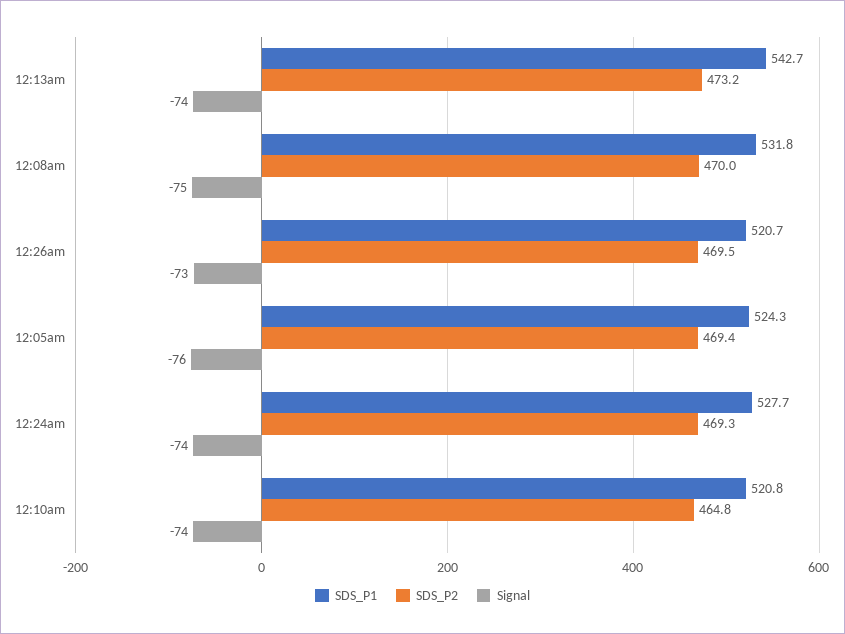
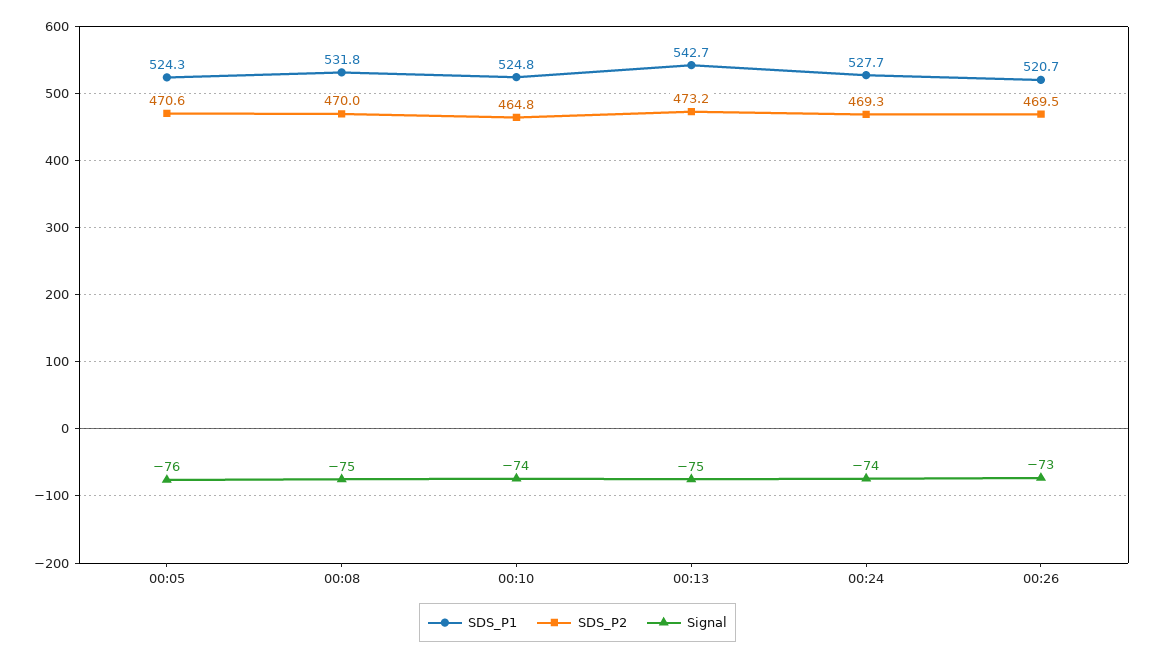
  {
    "SDS_P1": {
      "12:13am": 542.7,
      "12:08am": 531.8,
      "12:26am": 520.7,
      "12:05am": 524.3,
      "12:24am": 527.7,
-     "12:10am": 520.8
+     "12:10am": 524.8
    },
    "SDS_P2": {
      "12:13am": 473.2,
      "12:08am": 470,
      "12:26am": 469.5,
-     "12:05am": 469.4,
+     "12:05am": 470.6,
      "12:24am": 469.3,
      "12:10am": 464.8
    },
    "Signal": {
-     "12:13am": -74,
+     "12:13am": -75,
      "12:08am": -75,
      "12:26am": -73,
      "12:05am": -76,
      "12:24am": -74,
      "12:10am": -74
    }
  }

